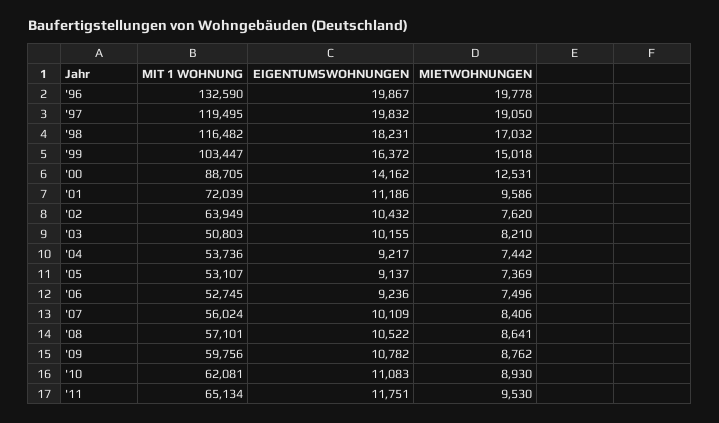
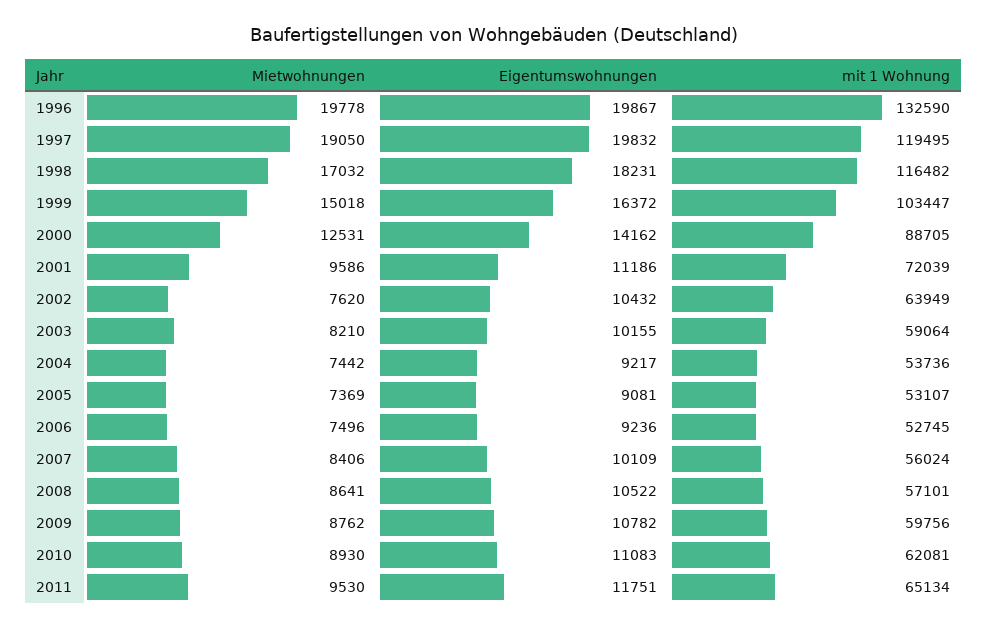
  {
    "MIT 1 WOHNUNG": {
      "'96": 132590,
      "'97": 119495,
      "'98": 116482,
      "'99": 103447,
      "'00": 88705,
      "'01": 72039,
      "'02": 63949,
-     "'03": 50803,
+     "'03": 59064,
      "'04": 53736,
      "'05": 53107,
      "'06": 52745,
      "'07": 56024,
      "'08": 57101,
      "'09": 59756,
      "'10": 62081,
      "'11": 65134
    },
    "EIGENTUMSWOHNUNGEN": {
      "'96": 19867,
      "'97": 19832,
      "'98": 18231,
      "'99": 16372,
      "'00": 14162,
      "'01": 11186,
      "'02": 10432,
      "'03": 10155,
      "'04": 9217,
-     "'05": 9137,
+     "'05": 9081,
      "'06": 9236,
      "'07": 10109,
      "'08": 10522,
      "'09": 10782,
      "'10": 11083,
      "'11": 11751
    },
    "MIETWOHNUNGEN": {
      "'96": 19778,
      "'97": 19050,
      "'98": 17032,
      "'99": 15018,
      "'00": 12531,
      "'01": 9586,
      "'02": 7620,
      "'03": 8210,
      "'04": 7442,
      "'05": 7369,
      "'06": 7496,
      "'07": 8406,
      "'08": 8641,
      "'09": 8762,
      "'10": 8930,
      "'11": 9530
    }
  }

